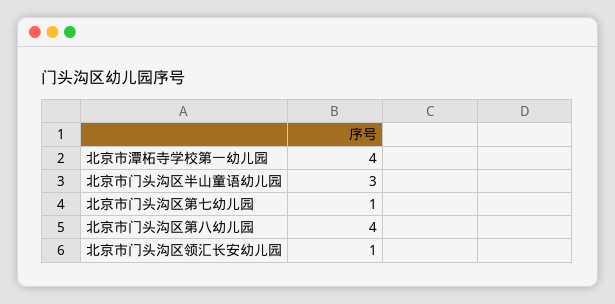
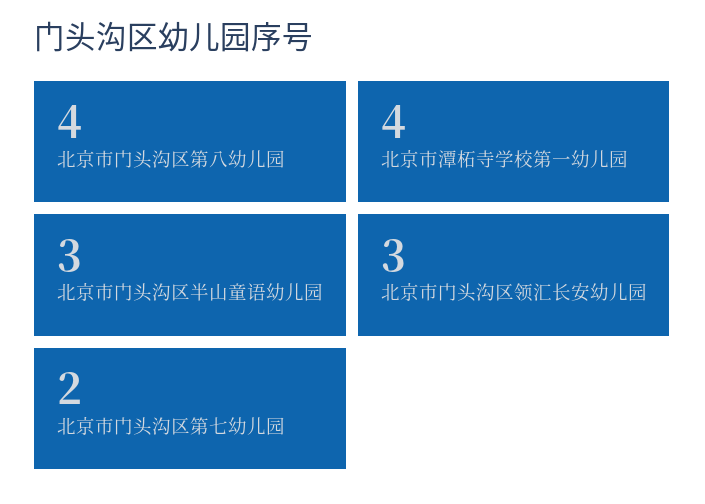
  {
    "北京市潭柘寺学校第一幼儿园": 4,
    "北京市门头沟区半山童语幼儿园": 3,
-   "北京市门头沟区第七幼儿园": 1,
+   "北京市门头沟区第七幼儿园": 2,
    "北京市门头沟区第八幼儿园": 4,
-   "北京市门头沟区领汇长安幼儿园": 1
+   "北京市门头沟区领汇长安幼儿园": 3
  }

